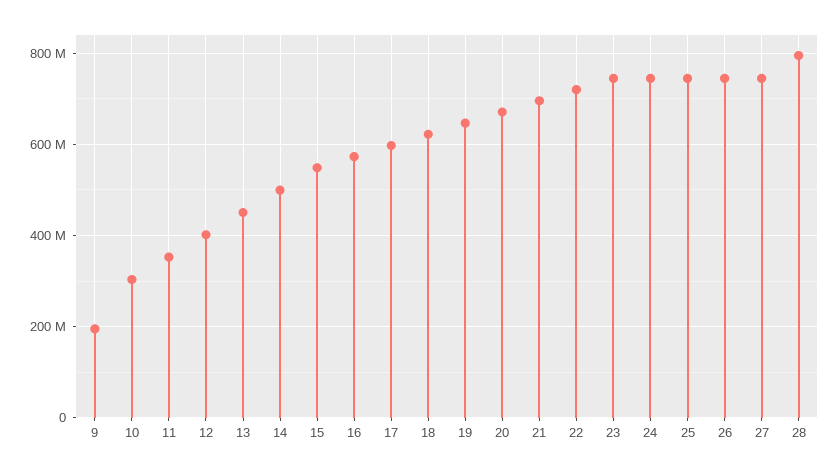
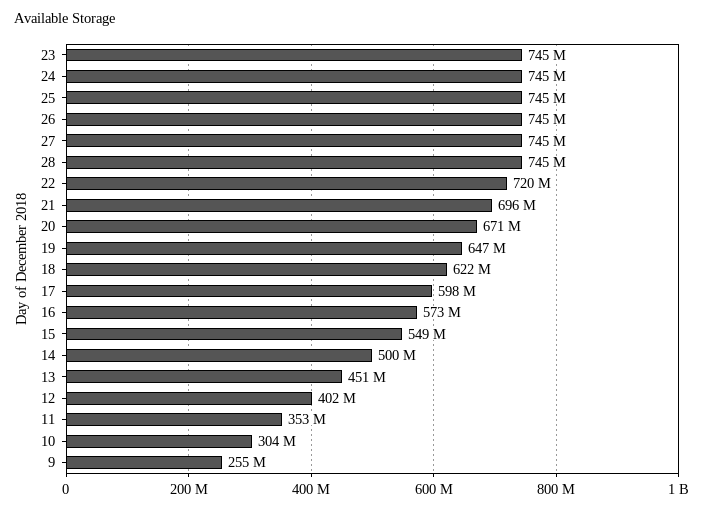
  {
-   "9": 200000000,
+   "9": 255000000,
    "10": 304000000,
    "11": 353000000,
    "12": 402000000,
    "13": 451000000,
    "14": 500000000,
    "15": 549000000,
    "16": 573000000,
    "17": 598000000,
    "18": 622000000,
    "19": 647000000,
    "20": 671000000,
    "21": 696000000,
    "22": 720000000,
    "23": 745000000,
    "24": 745000000,
    "25": 745000000,
    "26": 745000000,
    "27": 745000000,
-   "28": 800000000
+   "28": 745000000
  }

